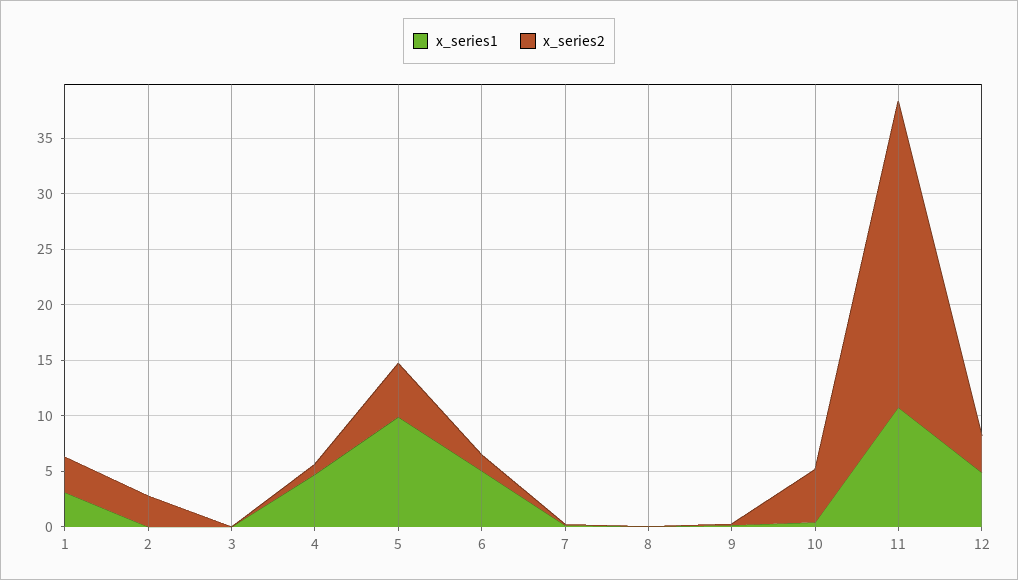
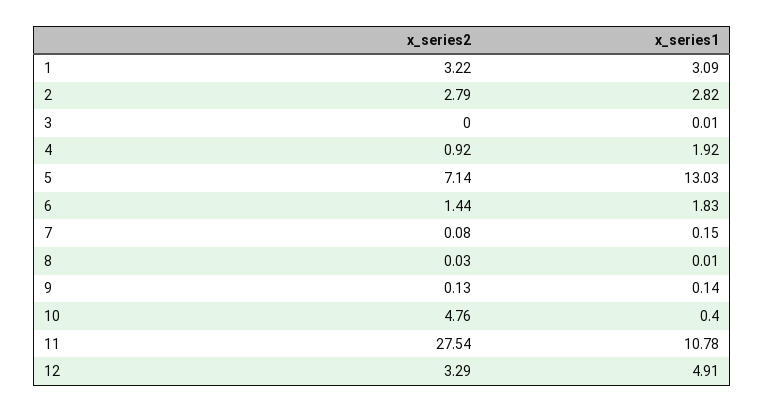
  {
    "x_series1": {
      "1": 3.09,
-     "2": 0,
+     "2": 2.82,
      "3": 0.01,
-     "4": 5,
+     "4": 1.92,
-     "5": 10,
+     "5": 13.03,
-     "6": 5,
+     "6": 1.83,
      "7": 0.15,
      "8": 0.01,
      "9": 0.14,
      "10": 0.4,
      "11": 10.78,
      "12": 4.91
    },
    "x_series2": {
      "1": 3.22,
      "2": 2.79,
      "3": 0,
      "4": 0.92,
-     "5": 5,
+     "5": 7.14,
      "6": 1.44,
      "7": 0.08,
      "8": 0.03,
      "9": 0.13,
      "10": 4.76,
      "11": 27.54,
      "12": 3.29
    }
  }

